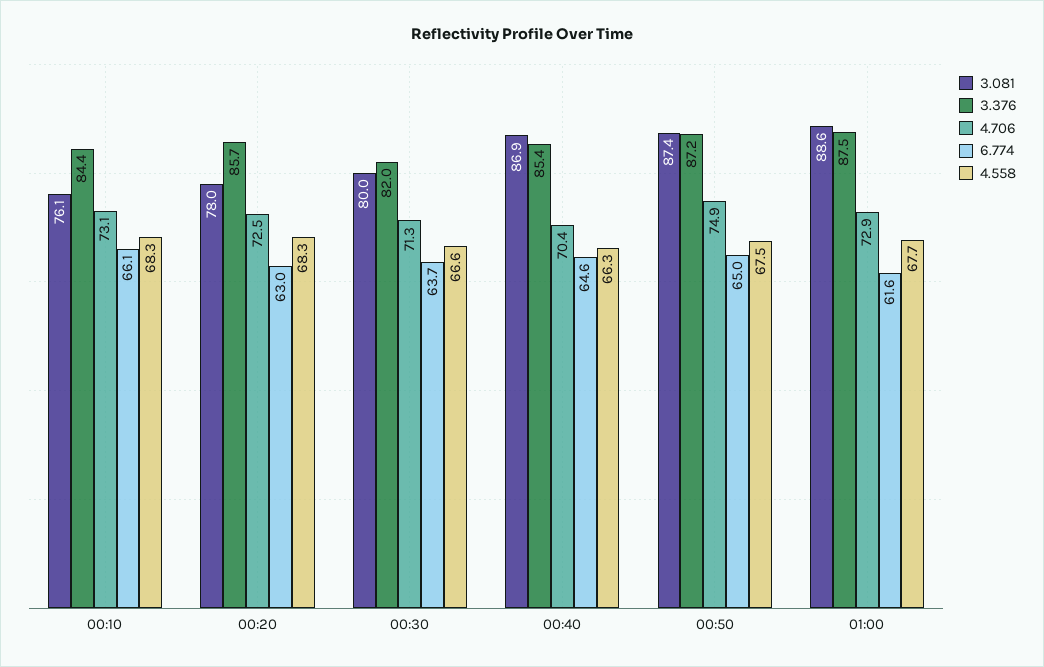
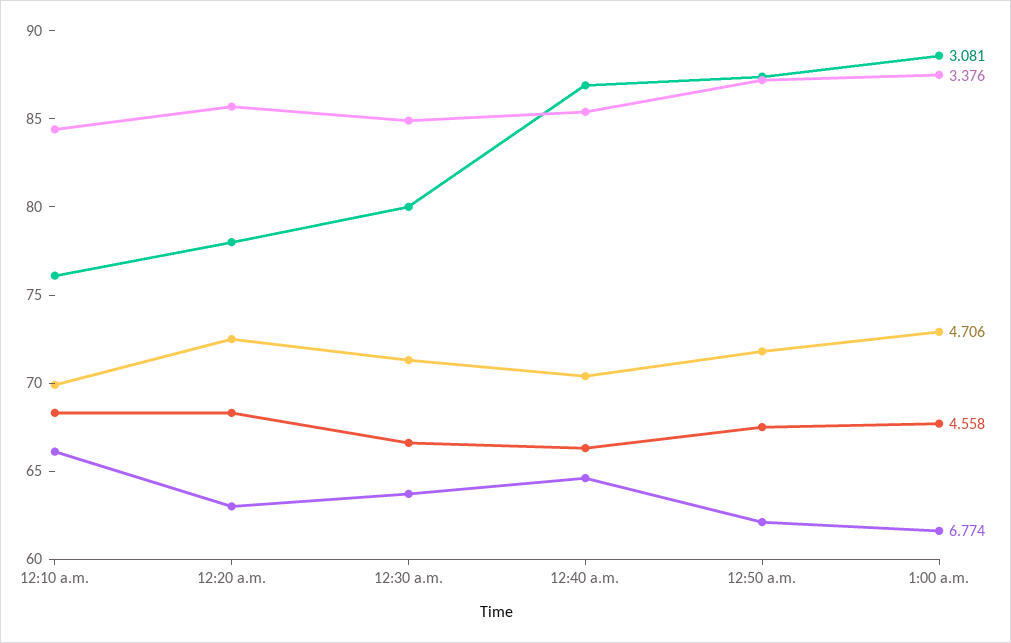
  {
    "3.081": {
      "00:10": 76.1,
      "00:20": 78,
      "00:30": 80,
      "00:40": 86.9,
      "00:50": 87.4,
      "01:00": 88.6
    },
    "3.376": {
      "00:10": 84.4,
      "00:20": 85.7,
-     "00:30": 82,
+     "00:30": 85,
      "00:40": 85.4,
      "00:50": 87.2,
      "01:00": 87.5
    },
    "4.706": {
-     "00:10": 73.1,
+     "00:10": 70,
      "00:20": 72.5,
      "00:30": 71.3,
      "00:40": 70.4,
-     "00:50": 74.9,
+     "00:50": 72,
      "01:00": 72.9
    },
    "6.774": {
      "00:10": 66.1,
      "00:20": 63,
      "00:30": 63.7,
      "00:40": 64.6,
-     "00:50": 65,
+     "00:50": 62,
      "01:00": 61.6
    },
    "4.558": {
      "00:10": 68.3,
      "00:20": 68.3,
      "00:30": 66.6,
      "00:40": 66.3,
      "00:50": 67.5,
      "01:00": 67.7
    }
  }

